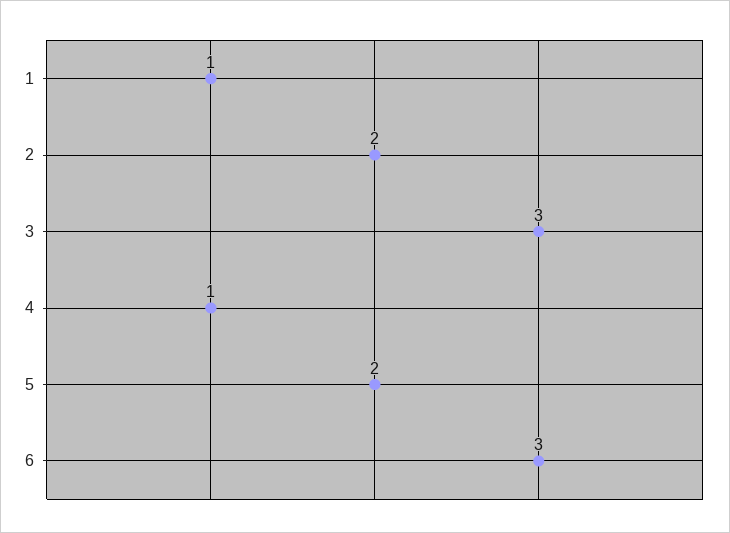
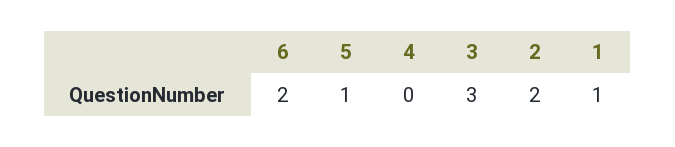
  {
    "1": 1,
    "2": 2,
    "3": 3,
-   "4": 1,
+   "4": 0,
-   "5": 2,
+   "5": 1,
-   "6": 3
+   "6": 2
  }

